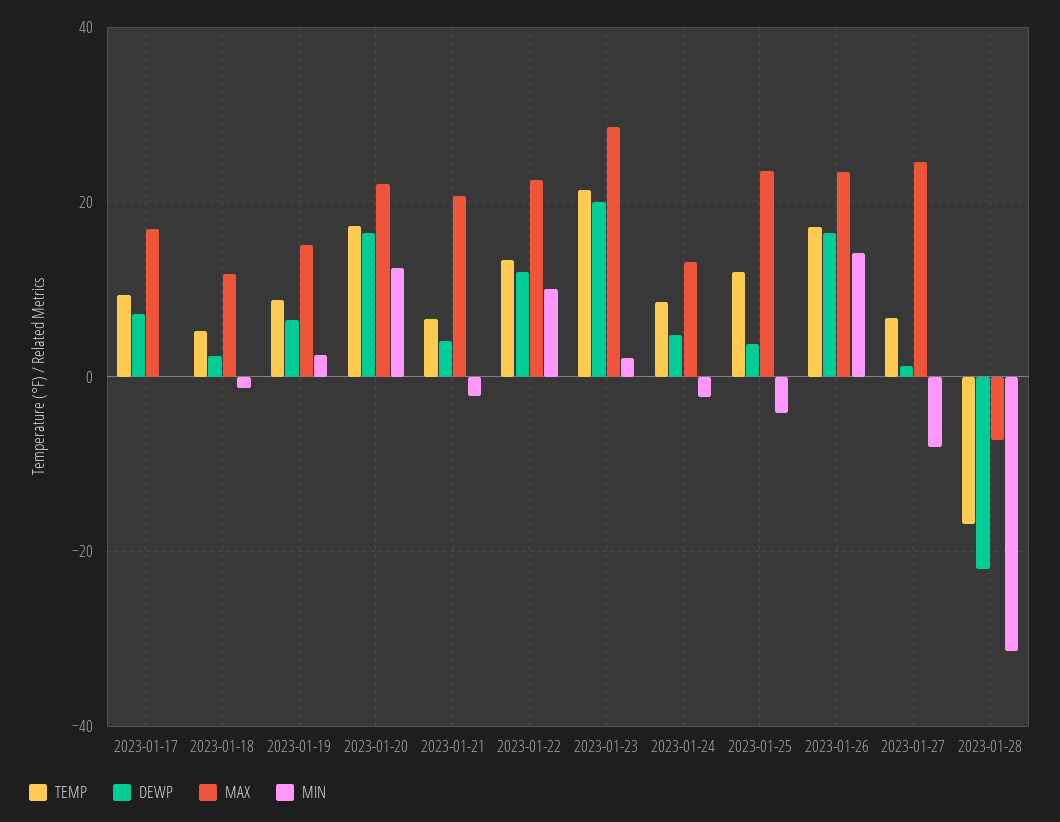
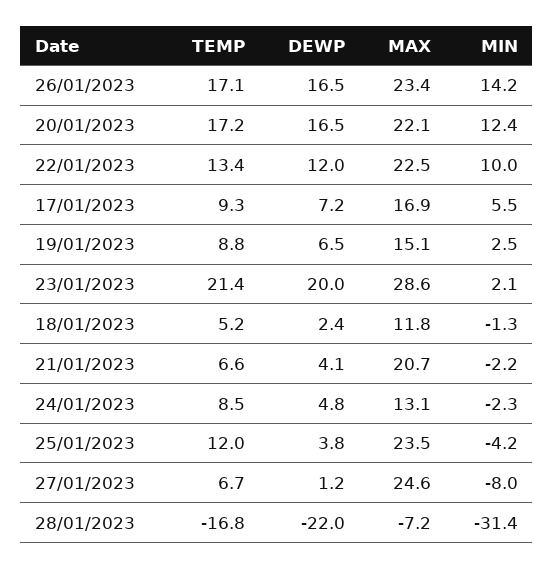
  {
    "TEMP": {
      "2023-01-17": 9.3,
      "2023-01-18": 5.2,
      "2023-01-19": 8.8,
      "2023-01-20": 17.2,
      "2023-01-21": 6.6,
      "2023-01-22": 13.4,
      "2023-01-23": 21.4,
      "2023-01-24": 8.5,
      "2023-01-25": 12,
      "2023-01-26": 17.1,
      "2023-01-27": 6.7,
      "2023-01-28": -16.8
    },
    "DEWP": {
      "2023-01-17": 7.2,
      "2023-01-18": 2.4,
      "2023-01-19": 6.5,
      "2023-01-20": 16.5,
      "2023-01-21": 4.1,
      "2023-01-22": 12,
      "2023-01-23": 20,
      "2023-01-24": 4.8,
      "2023-01-25": 3.8,
      "2023-01-26": 16.5,
      "2023-01-27": 1.2,
      "2023-01-28": -22
    },
    "MAX": {
      "2023-01-17": 16.9,
      "2023-01-18": 11.8,
      "2023-01-19": 15.1,
      "2023-01-20": 22.1,
      "2023-01-21": 20.7,
      "2023-01-22": 22.5,
      "2023-01-23": 28.6,
      "2023-01-24": 13.1,
      "2023-01-25": 23.5,
      "2023-01-26": 23.4,
      "2023-01-27": 24.6,
      "2023-01-28": -7.2
    },
    "MIN": {
-     "2023-01-17": 0,
+     "2023-01-17": 5.5,
      "2023-01-18": -1.3,
      "2023-01-19": 2.5,
      "2023-01-20": 12.4,
      "2023-01-21": -2.2,
      "2023-01-22": 10,
      "2023-01-23": 2.1,
      "2023-01-24": -2.3,
      "2023-01-25": -4.2,
      "2023-01-26": 14.2,
      "2023-01-27": -8,
      "2023-01-28": -31.4
    }
  }

